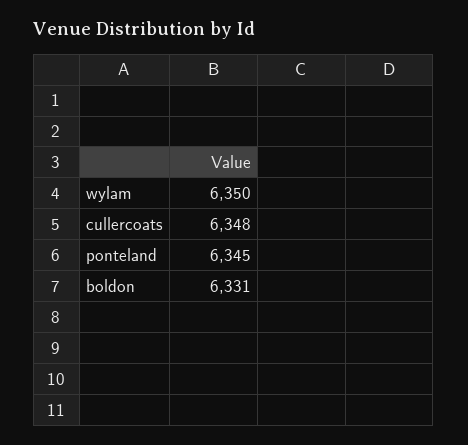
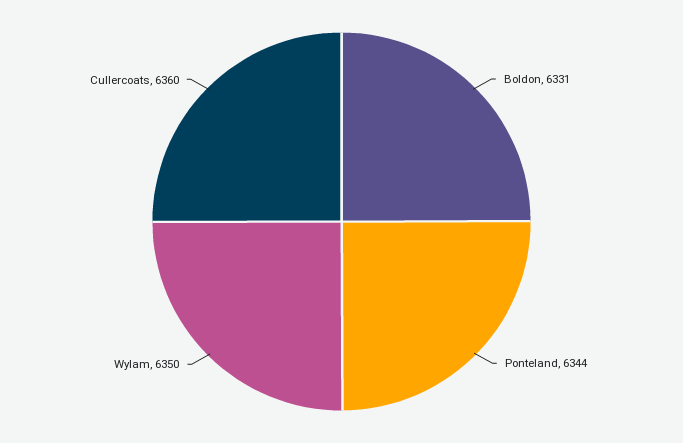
  {
    "wylam": 6350,
-   "cullercoats": 6348,
+   "cullercoats": 6360,
-   "ponteland": 6345,
+   "ponteland": 6344,
    "boldon": 6331
  }

